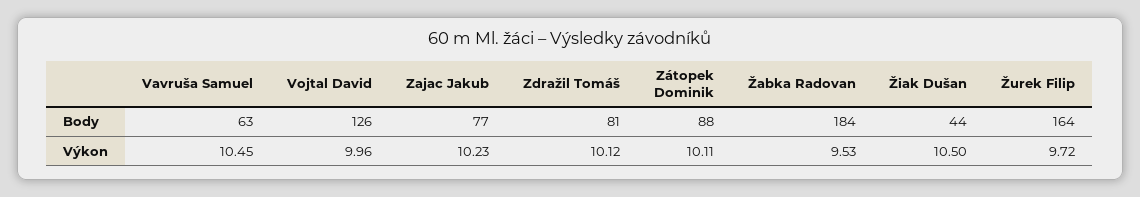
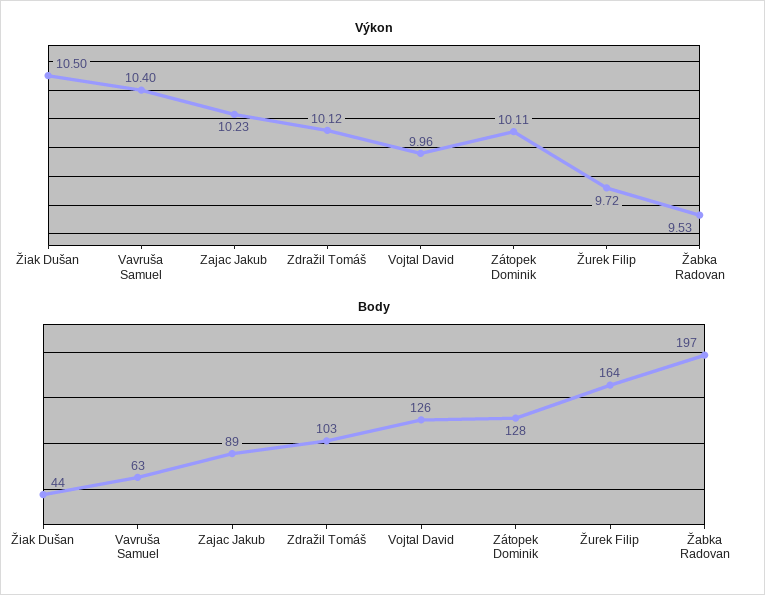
  {
    "Body": {
      "Vavruša Samuel": 63,
      "Vojtal David": 126,
-     "Zajac Jakub": 77,
+     "Zajac Jakub": 89,
-     "Zdražil Tomáš": 81,
+     "Zdražil Tomáš": 103,
-     "Zátopek Dominik": 88,
+     "Zátopek Dominik": 128,
-     "Žabka Radovan": 184,
+     "Žabka Radovan": 197,
      "Žiak Dušan": 44,
      "Žurek Filip": 164
    },
    "Výkon": {
-     "Vavruša Samuel": 10.45,
+     "Vavruša Samuel": 10.4,
      "Vojtal David": 9.96,
      "Zajac Jakub": 10.23,
      "Zdražil Tomáš": 10.12,
      "Zátopek Dominik": 10.11,
      "Žabka Radovan": 9.53,
      "Žiak Dušan": 10.5,
      "Žurek Filip": 9.72
    }
  }

